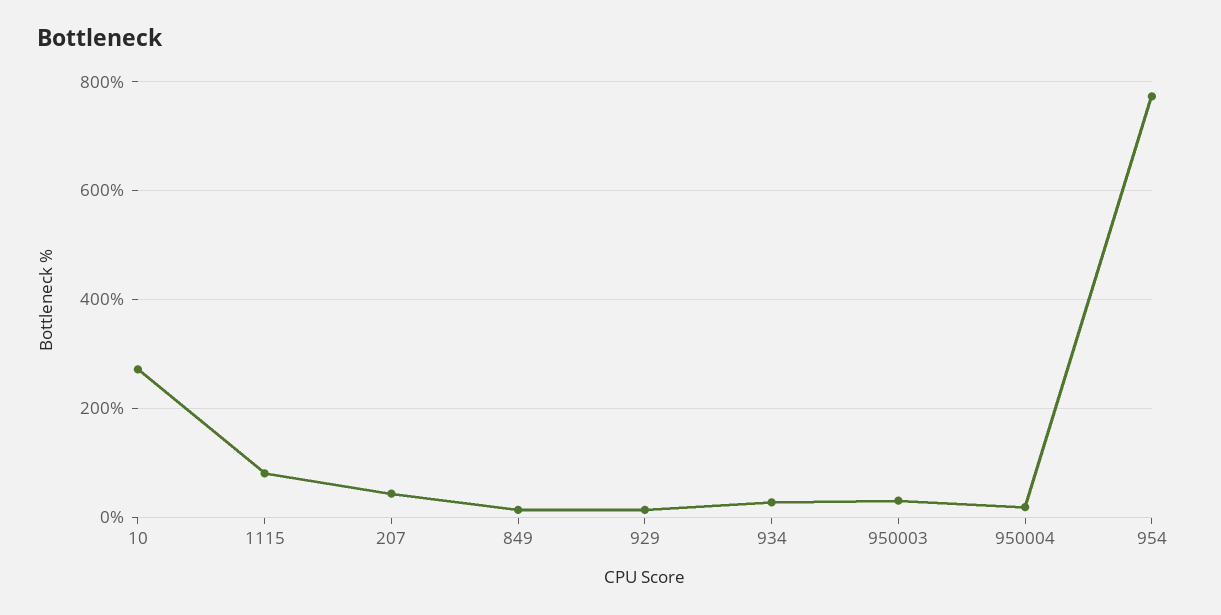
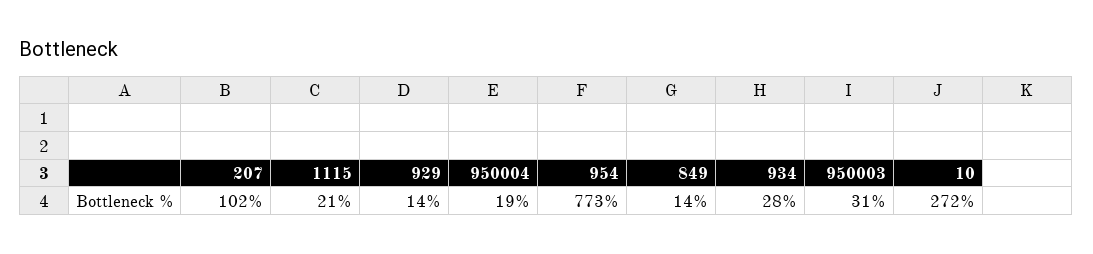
  {
    "10": 272,
-   "1115": 80,
+   "1115": 21,
-   "207": 40,
+   "207": 102,
    "849": 14,
    "929": 14,
    "934": 28,
    "950003": 31,
    "950004": 19,
    "954": 773
  }

